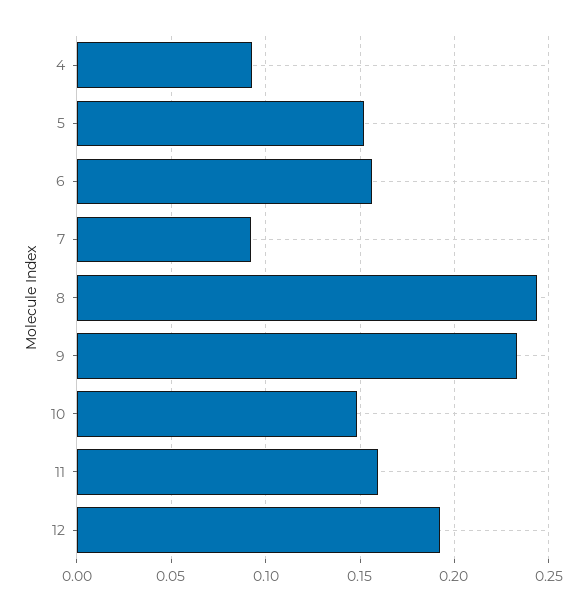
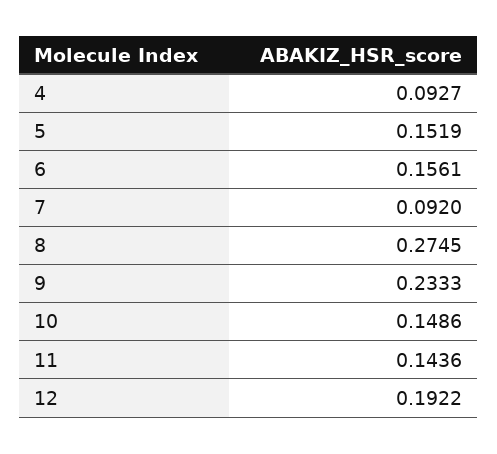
  {
    "4": 0.0927,
    "5": 0.1519,
    "6": 0.1561,
    "7": 0.092,
-   "8": 0.245,
+   "8": 0.2745,
    "9": 0.2333,
    "10": 0.1486,
-   "11": 0.16,
+   "11": 0.1436,
    "12": 0.1922
  }

